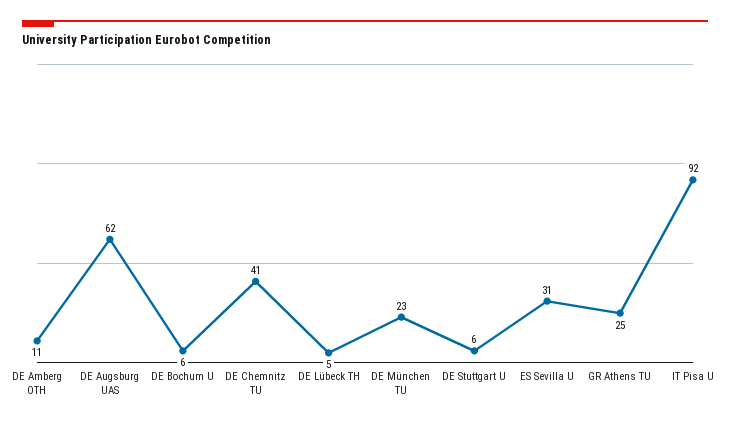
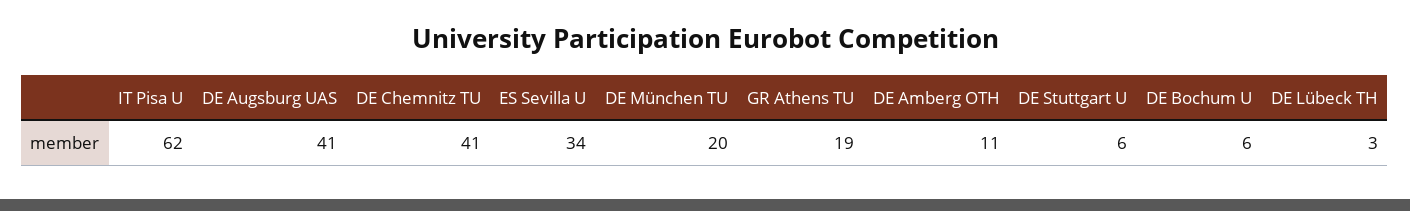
  {
    "DE Amberg OTH": 11,
-   "DE Augsburg UAS": 62,
+   "DE Augsburg UAS": 41,
    "DE Bochum U": 6,
    "DE Chemnitz TU": 41,
-   "DE Lübeck TH": 5,
+   "DE Lübeck TH": 3,
-   "DE München TU": 23,
+   "DE München TU": 20,
    "DE Stuttgart U": 6,
-   "ES Sevilla U": 31,
+   "ES Sevilla U": 34,
-   "GR Athens TU": 25,
+   "GR Athens TU": 19,
-   "IT Pisa U": 92
+   "IT Pisa U": 62
  }

